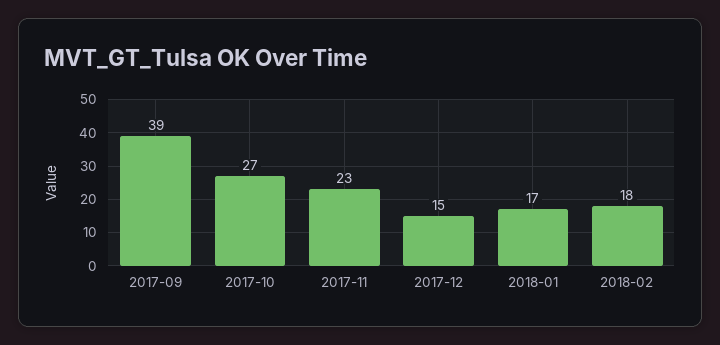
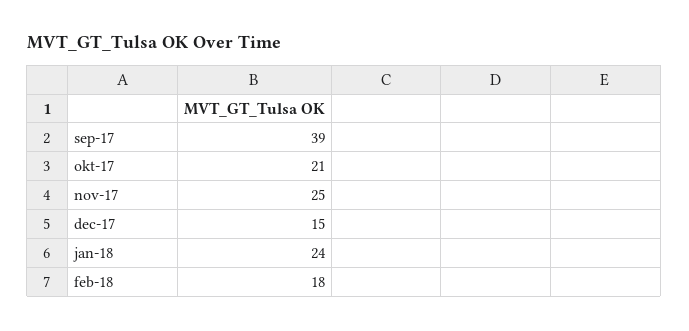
  {
    "2017-09": 39,
-   "2017-10": 27,
+   "2017-10": 21,
-   "2017-11": 23,
+   "2017-11": 25,
    "2017-12": 15,
-   "2018-01": 17,
+   "2018-01": 24,
    "2018-02": 18
  }

